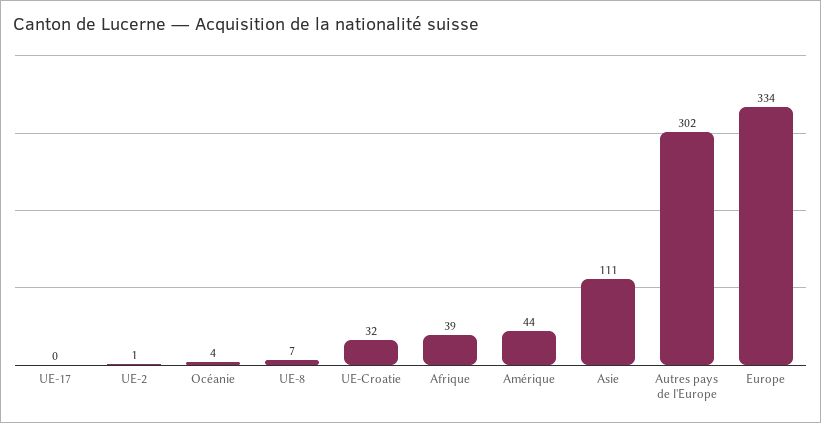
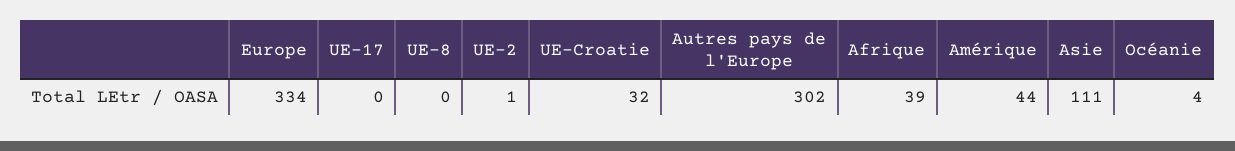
  {
    "UE-17": 0,
    "UE-2": 1,
    "Océanie": 4,
-   "UE-8": 7,
+   "UE-8": 0,
    "UE-Croatie": 32,
    "Afrique": 39,
    "Amérique": 44,
    "Asie": 111,
    "Autres pays de l'Europe": 302,
    "Europe": 334
  }

